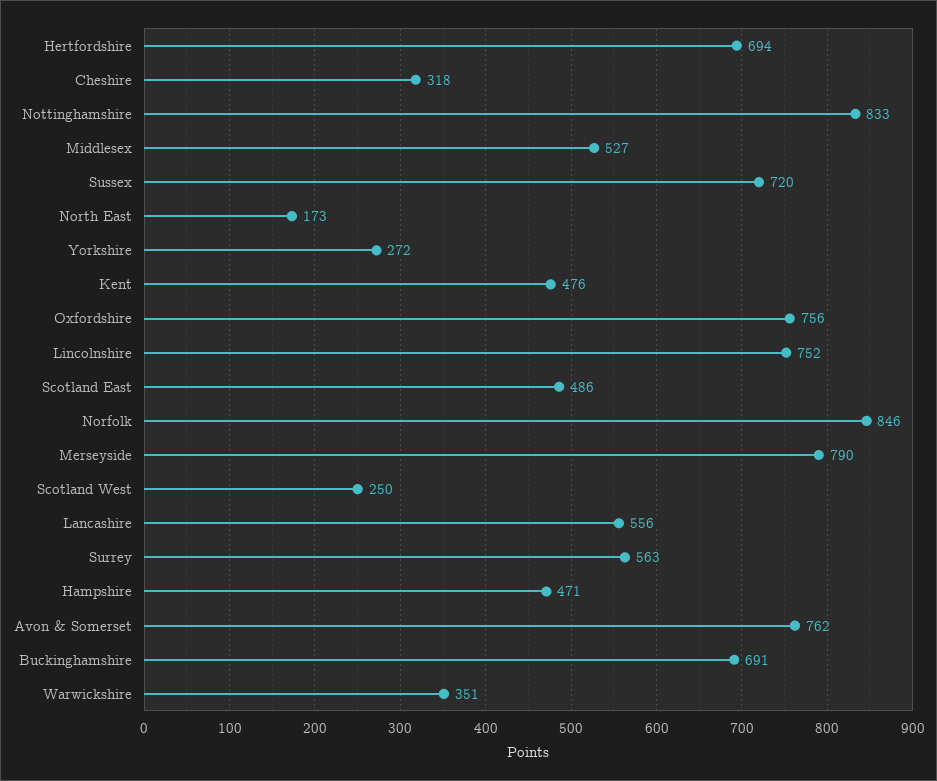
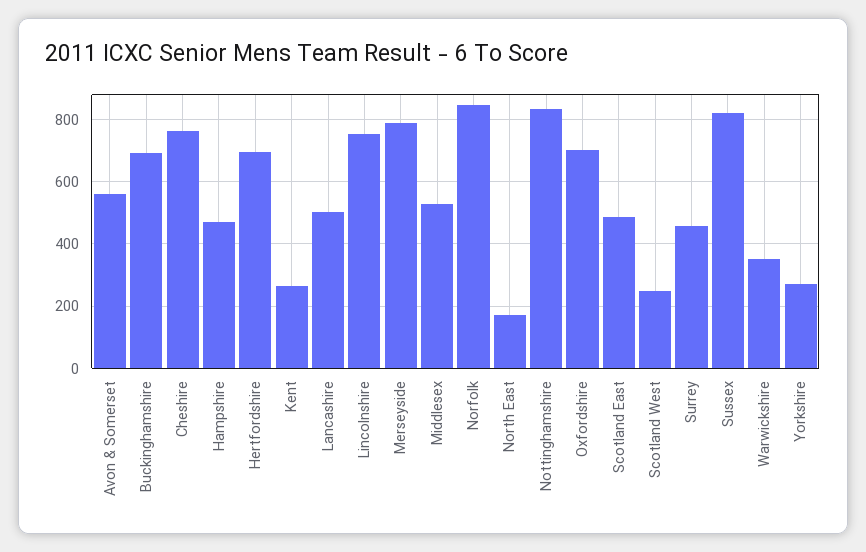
  {
    "Hertfordshire": 694,
-   "Cheshire": 318,
+   "Cheshire": 760,
    "Nottinghamshire": 833,
    "Middlesex": 527,
-   "Sussex": 720,
+   "Sussex": 820,
    "North East": 173,
    "Yorkshire": 272,
-   "Kent": 476,
+   "Kent": 260,
-   "Oxfordshire": 756,
+   "Oxfordshire": 700,
    "Lincolnshire": 752,
    "Scotland East": 486,
    "Norfolk": 846,
    "Merseyside": 790,
    "Scotland West": 250,
-   "Lancashire": 556,
+   "Lancashire": 500,
-   "Surrey": 563,
+   "Surrey": 460,
    "Hampshire": 471,
-   "Avon & Somerset": 762,
+   "Avon & Somerset": 560,
    "Buckinghamshire": 691,
    "Warwickshire": 351
  }

